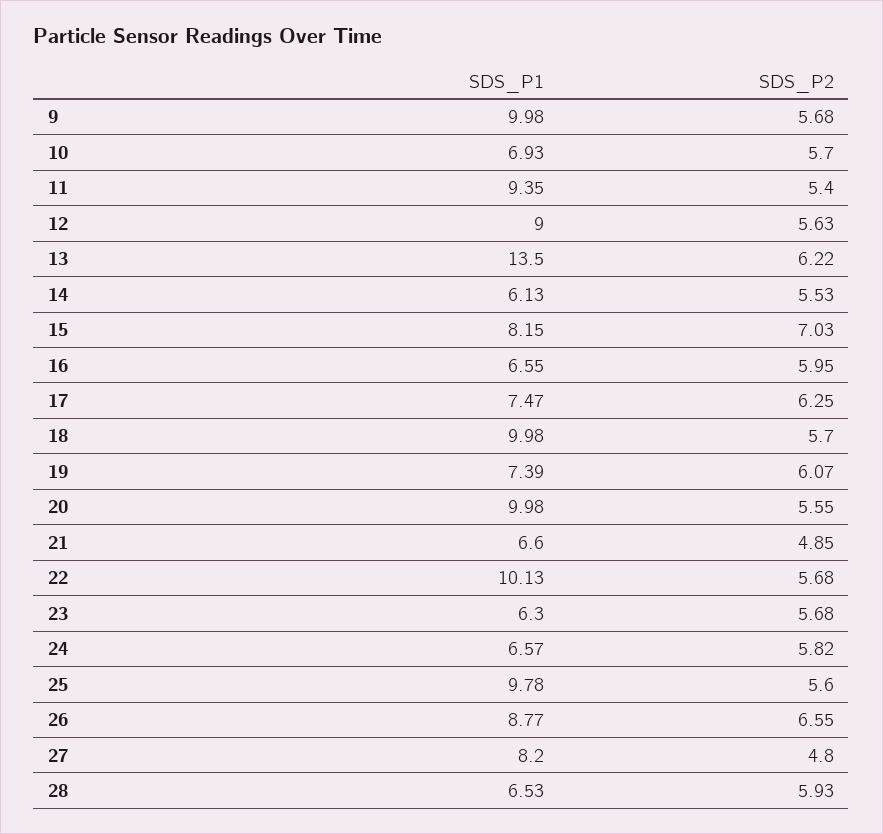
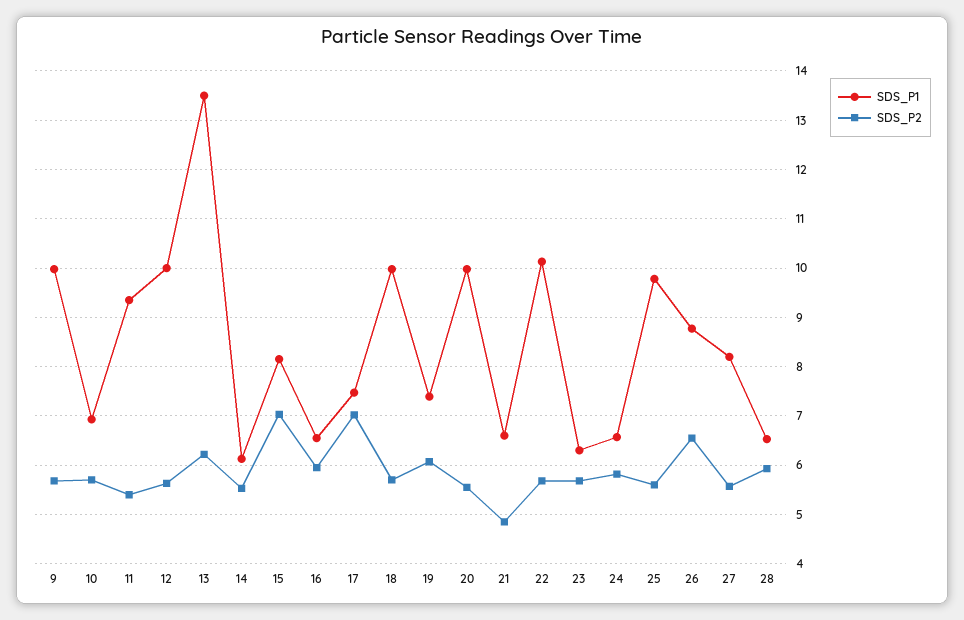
  {
    "SDS_P1": {
      "9": 9.98,
      "10": 6.93,
      "11": 9.35,
-     "12": 9,
+     "12": 10,
      "13": 13.5,
      "14": 6.13,
      "15": 8.15,
      "16": 6.55,
      "17": 7.47,
      "18": 9.98,
      "19": 7.39,
      "20": 9.98,
      "21": 6.6,
      "22": 10.13,
      "23": 6.3,
      "24": 6.57,
      "25": 9.78,
      "26": 8.77,
      "27": 8.2,
      "28": 6.53
    },
    "SDS_P2": {
      "9": 5.68,
      "10": 5.7,
      "11": 5.4,
      "12": 5.63,
      "13": 6.22,
      "14": 5.53,
      "15": 7.03,
      "16": 5.95,
-     "17": 6.25,
+     "17": 7,
      "18": 5.7,
      "19": 6.07,
      "20": 5.55,
      "21": 4.85,
      "22": 5.68,
      "23": 5.68,
      "24": 5.82,
      "25": 5.6,
      "26": 6.55,
-     "27": 4.8,
+     "27": 5.6,
      "28": 5.93
    }
  }

